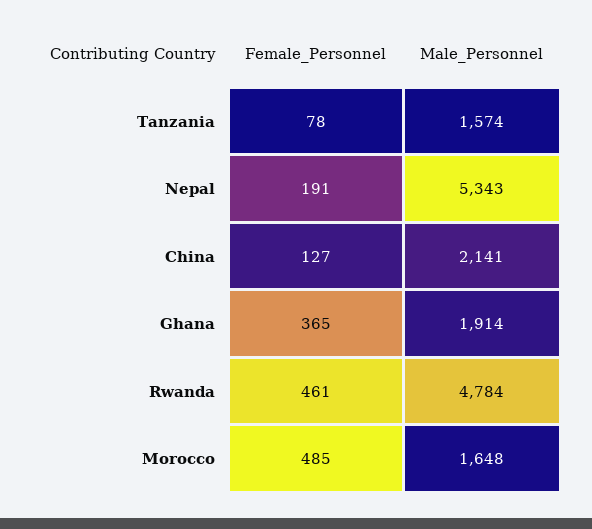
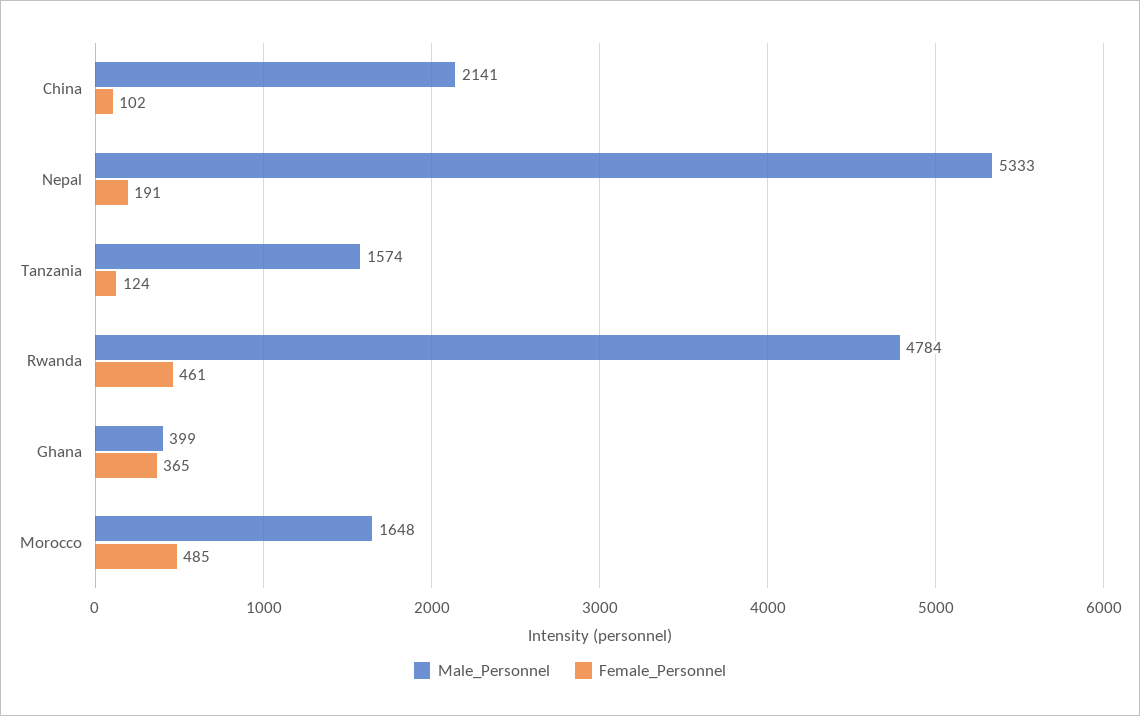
  {
    "Female_Personnel": {
-     "Tanzania": 78,
+     "Tanzania": 124,
      "Nepal": 191,
-     "China": 127,
+     "China": 102,
      "Ghana": 365,
      "Rwanda": 461,
      "Morocco": 485
    },
    "Male_Personnel": {
      "Tanzania": 1574,
-     "Nepal": 5343,
+     "Nepal": 5333,
      "China": 2141,
-     "Ghana": 1914,
+     "Ghana": 399,
      "Rwanda": 4784,
      "Morocco": 1648
    }
  }

